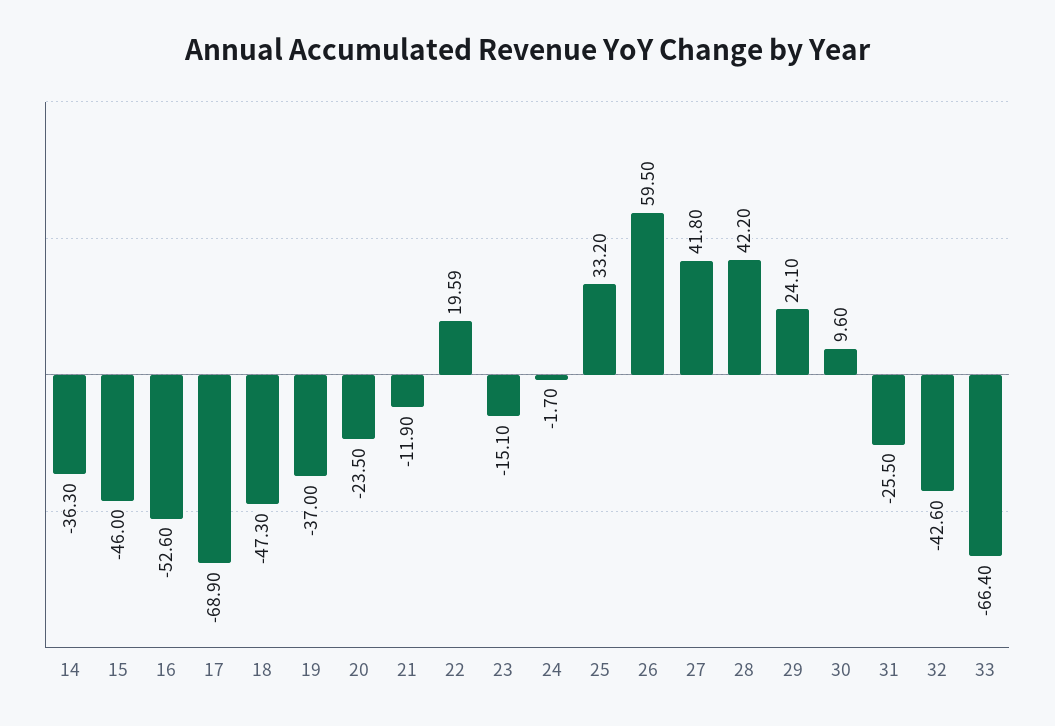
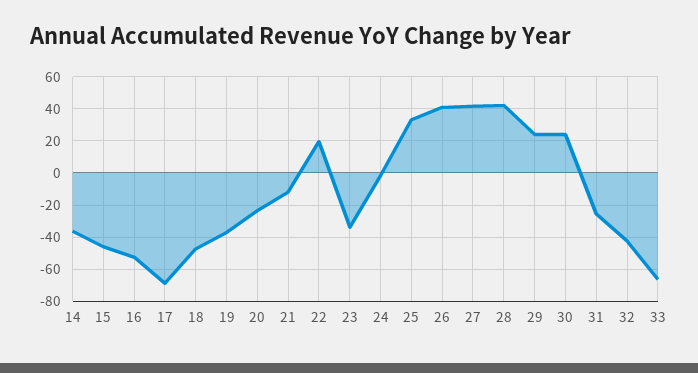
  {
    "14": -36.3,
    "15": -46,
    "16": -52.6,
    "17": -68.9,
    "18": -47.3,
    "19": -37,
    "20": -23.5,
    "21": -11.9,
    "22": 19.59,
-   "23": -15.1,
+   "23": -35,
    "24": -1.7,
    "25": 33.2,
-   "26": 59.5,
+   "26": 40,
    "27": 41.8,
    "28": 42.2,
    "29": 24.1,
-   "30": 9.6,
+   "30": 25,
    "31": -25.5,
    "32": -42.6,
    "33": -66.4
  }

